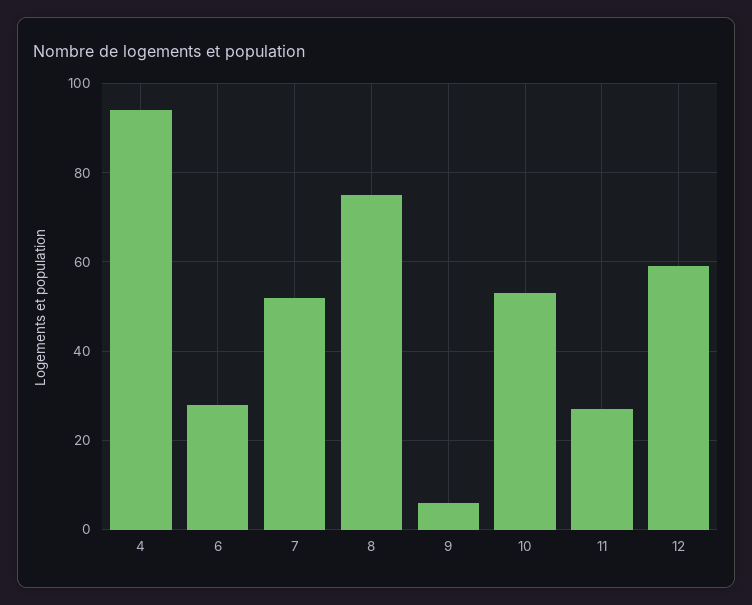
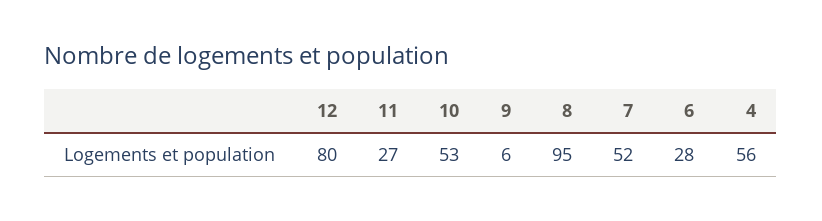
  {
-   "4": 95,
+   "4": 56,
    "6": 28,
    "7": 52,
-   "8": 75,
+   "8": 95,
    "9": 6,
    "10": 53,
    "11": 27,
-   "12": 60
+   "12": 80
  }

